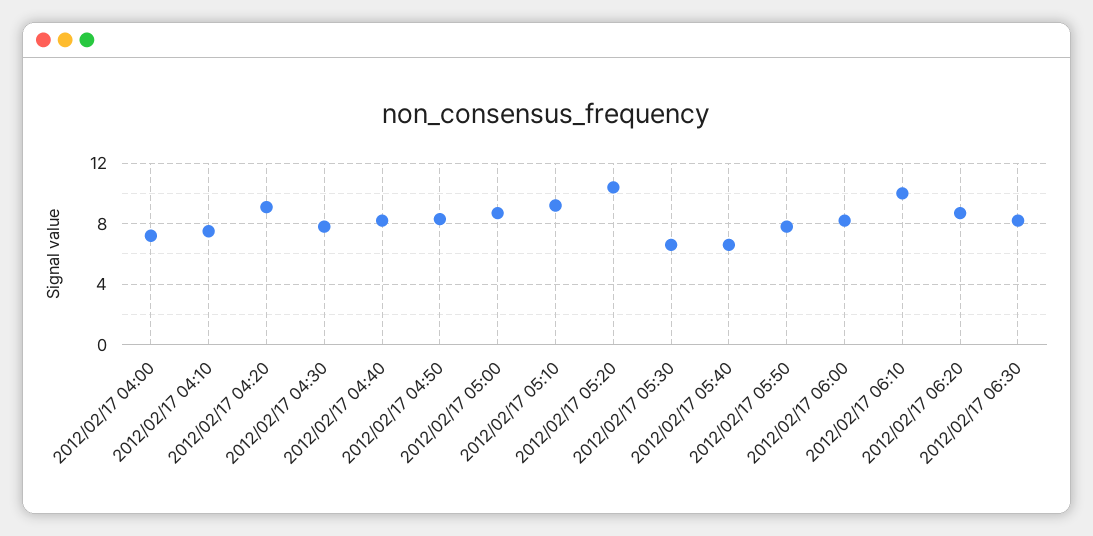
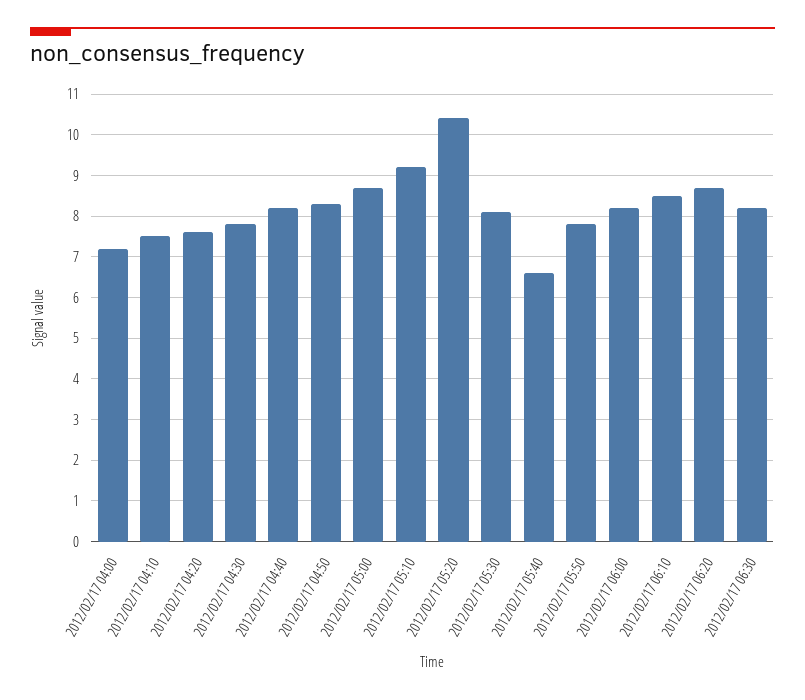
  {
    "2012/02/17 04:00": 7,
    "2012/02/17 04:10": 7.5,
-   "2012/02/17 04:20": 9,
+   "2012/02/17 04:20": 7.5,
    "2012/02/17 04:30": 8,
    "2012/02/17 04:40": 8,
    "2012/02/17 04:50": 8.5,
    "2012/02/17 05:00": 8.5,
    "2012/02/17 05:10": 9,
    "2012/02/17 05:20": 10.5,
-   "2012/02/17 05:30": 6.5,
+   "2012/02/17 05:30": 8,
    "2012/02/17 05:40": 6.5,
    "2012/02/17 05:50": 8,
    "2012/02/17 06:00": 8,
-   "2012/02/17 06:10": 10,
+   "2012/02/17 06:10": 8.5,
    "2012/02/17 06:20": 8.5,
    "2012/02/17 06:30": 8
  }

